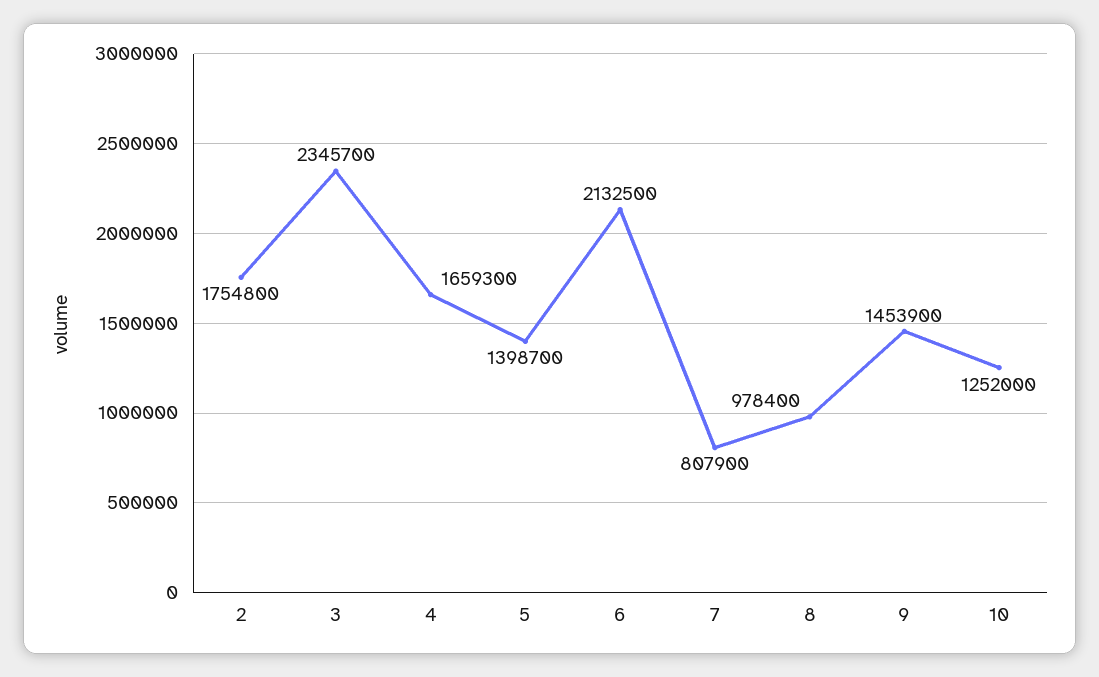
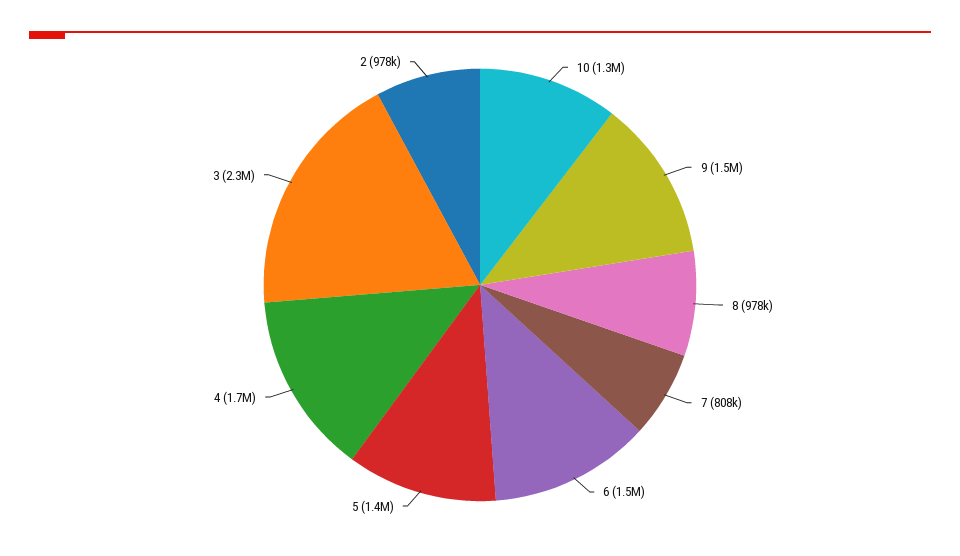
  {
-   "2": 1754800,
+   "2": 978000,
    "3": 2345700,
    "4": 1659300,
    "5": 1398700,
-   "6": 2132500,
+   "6": 1500000,
    "7": 807900,
    "8": 978400,
    "9": 1453900,
    "10": 1252000
  }

